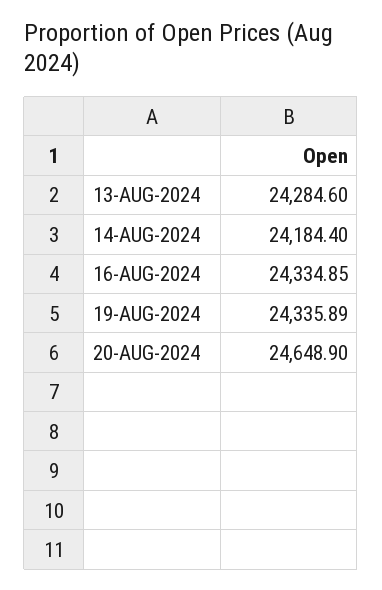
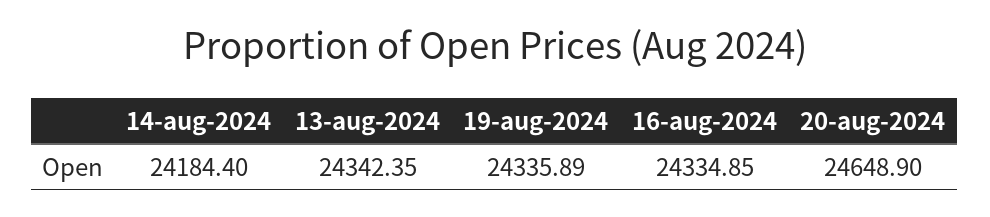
  {
-   "13-AUG-2024": 24284.6,
+   "13-AUG-2024": 24342.35,
    "14-AUG-2024": 24184.4,
    "16-AUG-2024": 24334.85,
    "19-AUG-2024": 24335.89,
    "20-AUG-2024": 24648.9
  }

